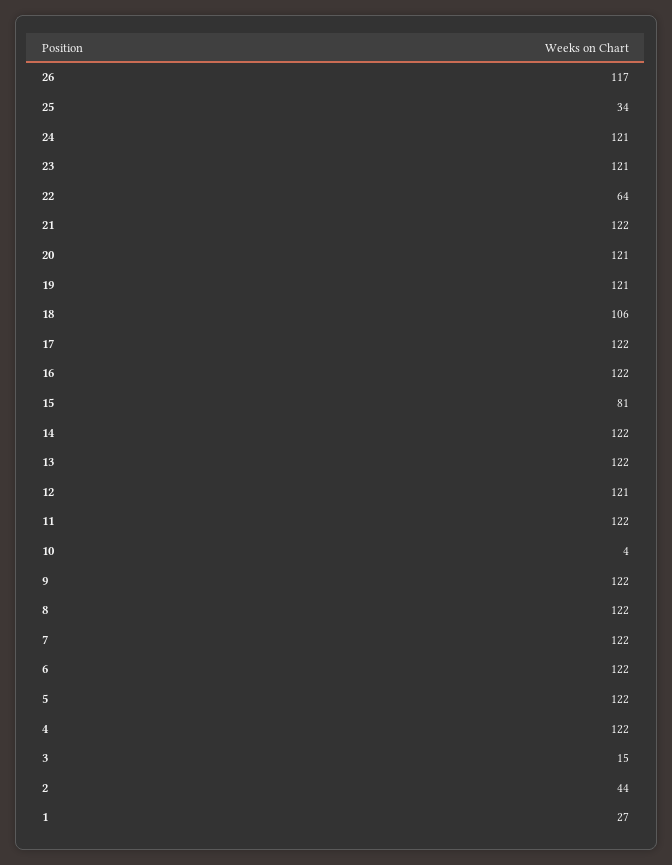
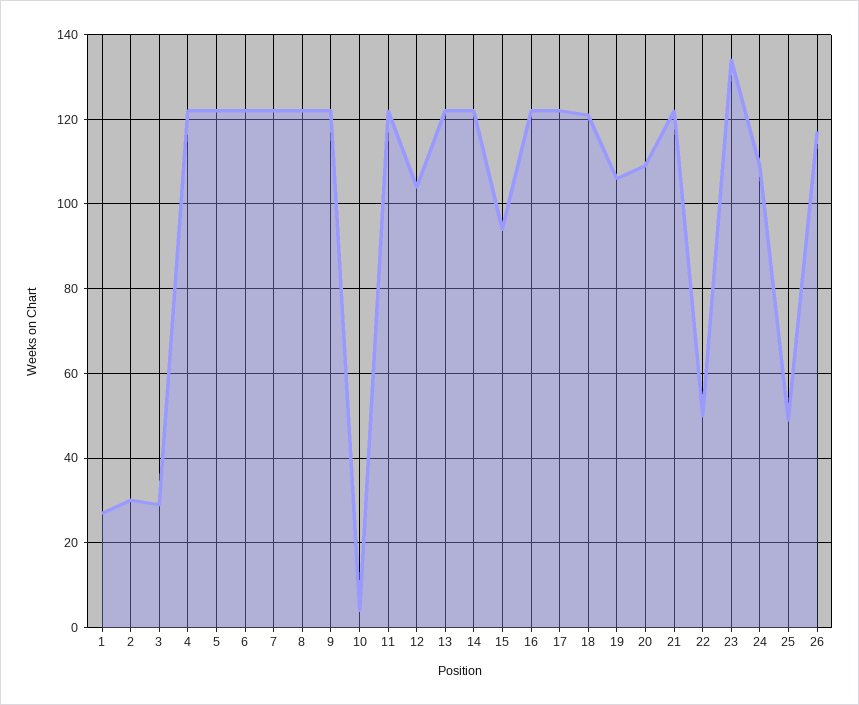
  {
    "26": 117,
-   "25": 34,
+   "25": 50,
-   "24": 121,
+   "24": 110,
-   "23": 121,
+   "23": 135,
-   "22": 64,
+   "22": 50,
    "21": 122,
-   "20": 121,
+   "20": 110,
-   "19": 121,
+   "19": 105,
-   "18": 106,
+   "18": 120,
    "17": 122,
    "16": 122,
-   "15": 81,
+   "15": 95,
    "14": 122,
    "13": 122,
-   "12": 121,
+   "12": 105,
    "11": 122,
    "10": 4,
    "9": 122,
    "8": 122,
    "7": 122,
    "6": 122,
    "5": 122,
    "4": 122,
-   "3": 15,
+   "3": 30,
-   "2": 44,
+   "2": 30,
    "1": 27
  }

